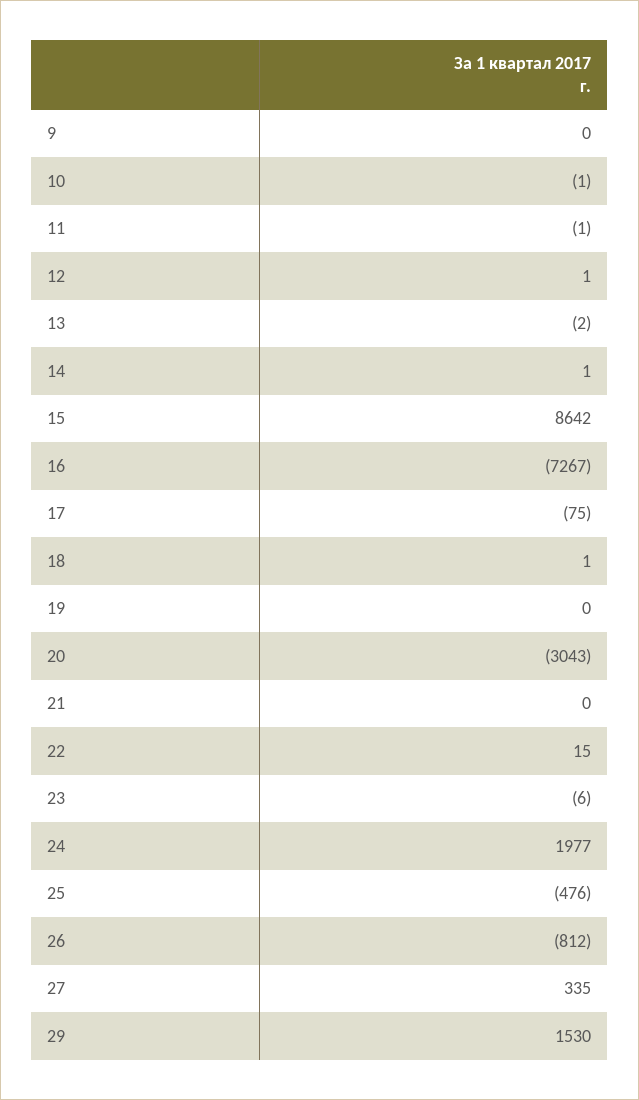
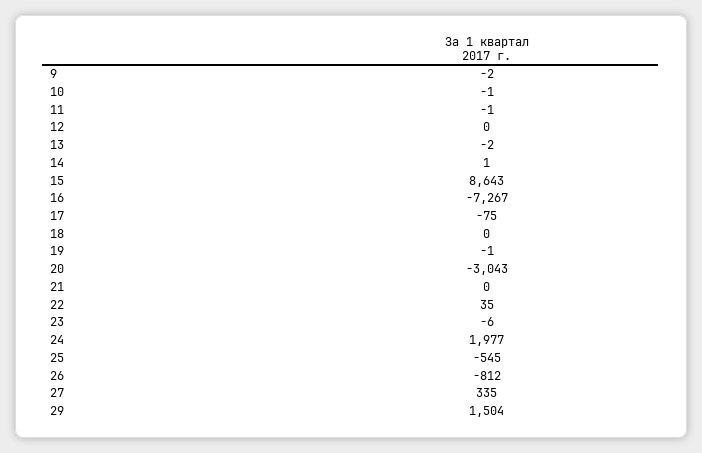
  {
-   "9": 0,
+   "9": -2,
    "10": -1,
    "11": -1,
-   "12": 1,
+   "12": 0,
    "13": -2,
    "14": 1,
-   "15": 8642,
+   "15": 8643,
    "16": -7267,
    "17": -75,
-   "18": 1,
+   "18": 0,
-   "19": 0,
+   "19": -1,
    "20": -3043,
    "21": 0,
-   "22": 15,
+   "22": 35,
    "23": -6,
    "24": 1977,
-   "25": -476,
+   "25": -545,
    "26": -812,
    "27": 335,
-   "29": 1530
+   "29": 1504
  }

